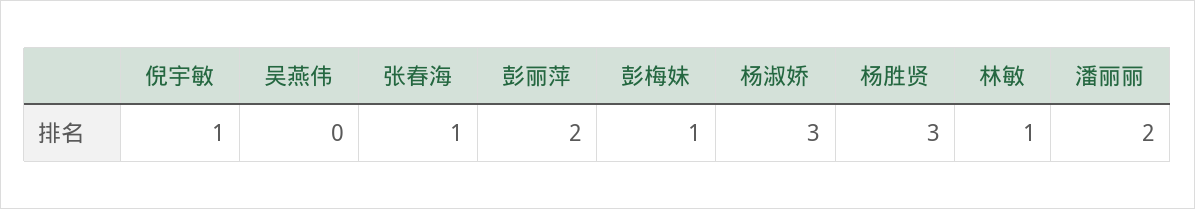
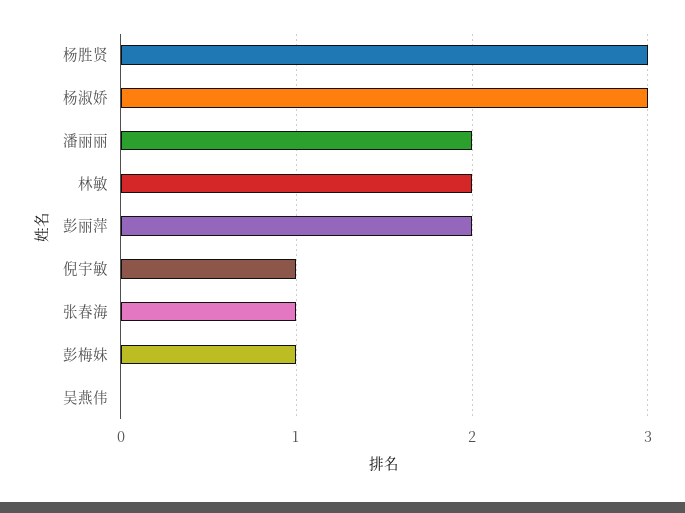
  {
    "倪宇敏": 1,
    "吴燕伟": 0,
    "张春海": 1,
    "彭丽萍": 2,
    "彭梅妹": 1,
    "杨淑娇": 3,
    "杨胜贤": 3,
-   "林敏": 1,
+   "林敏": 2,
    "潘丽丽": 2
  }

